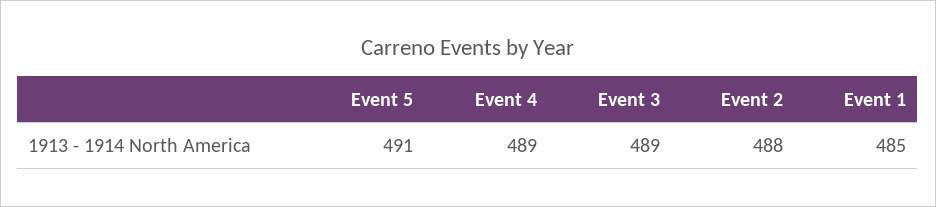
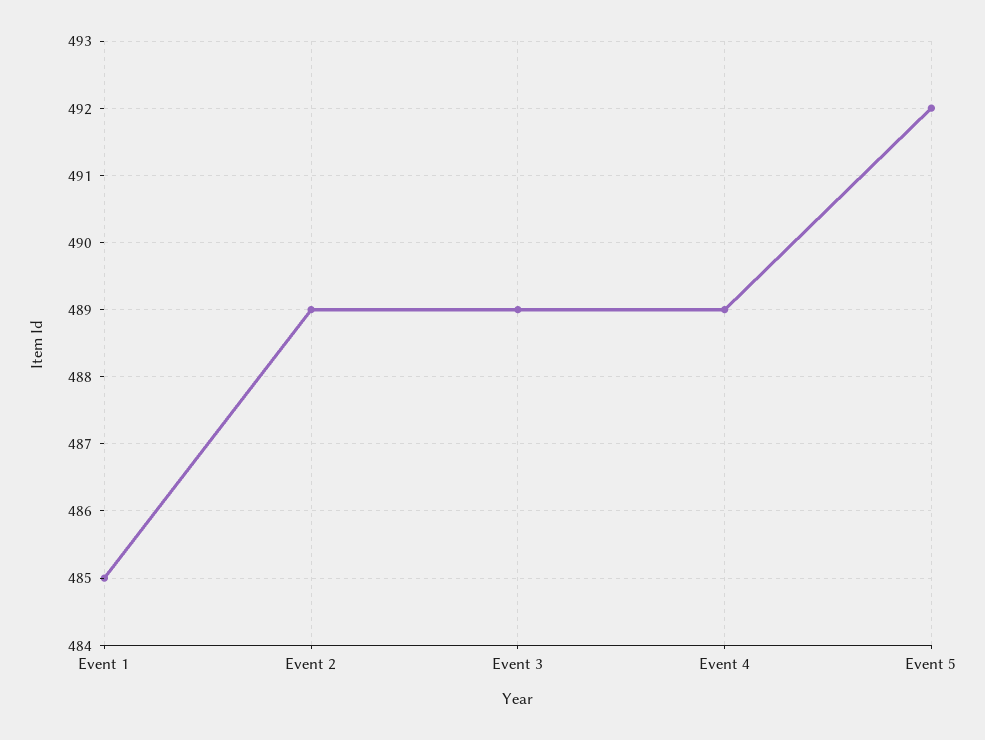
  {
-   "Event 5": 491,
+   "Event 5": 492,
    "Event 4": 489,
    "Event 3": 489,
-   "Event 2": 488,
+   "Event 2": 489,
    "Event 1": 485
  }

